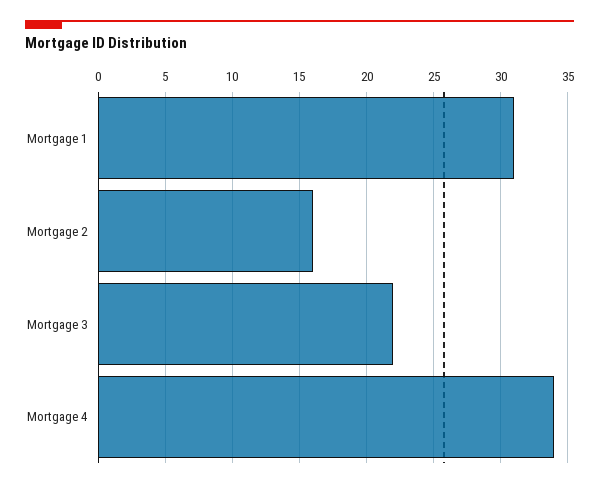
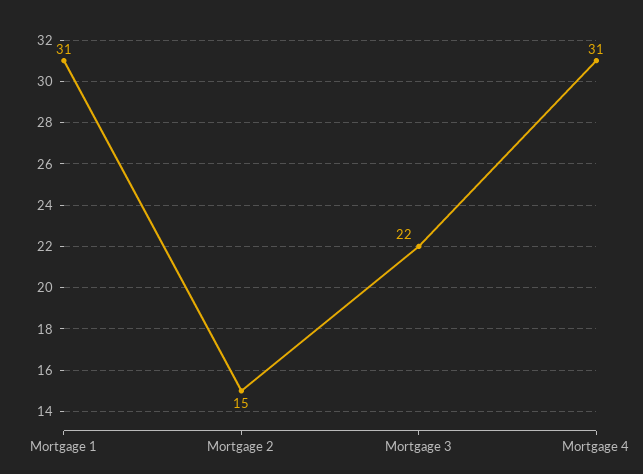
  {
    "Mortgage 1": 31,
-   "Mortgage 2": 16,
+   "Mortgage 2": 15,
    "Mortgage 3": 22,
-   "Mortgage 4": 34
+   "Mortgage 4": 31
  }

